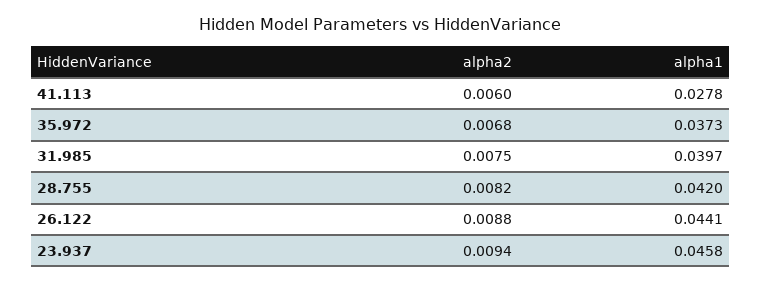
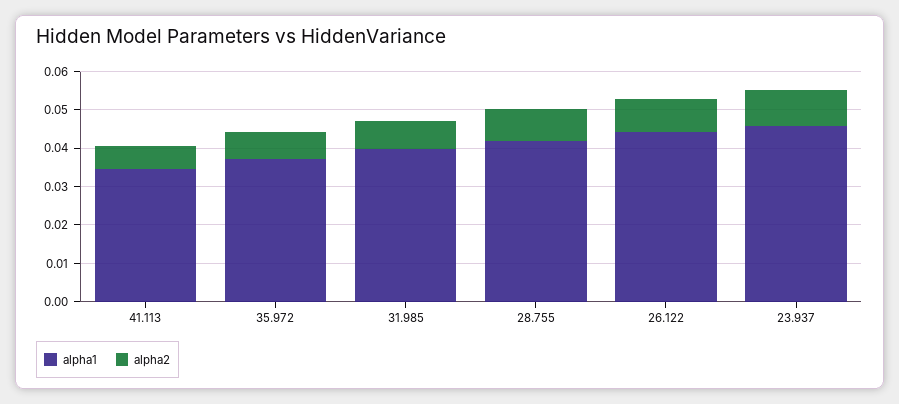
  {
    "alpha2": {
      "41.113": 0.006,
      "35.972": 0.0068,
      "31.985": 0.0075,
      "28.755": 0.0082,
      "26.122": 0.0088,
      "23.937": 0.0094
    },
    "alpha1": {
-     "41.113": 0.0278,
+     "41.113": 0.035,
      "35.972": 0.0373,
      "31.985": 0.0397,
      "28.755": 0.042,
      "26.122": 0.0441,
      "23.937": 0.0458
    }
  }

